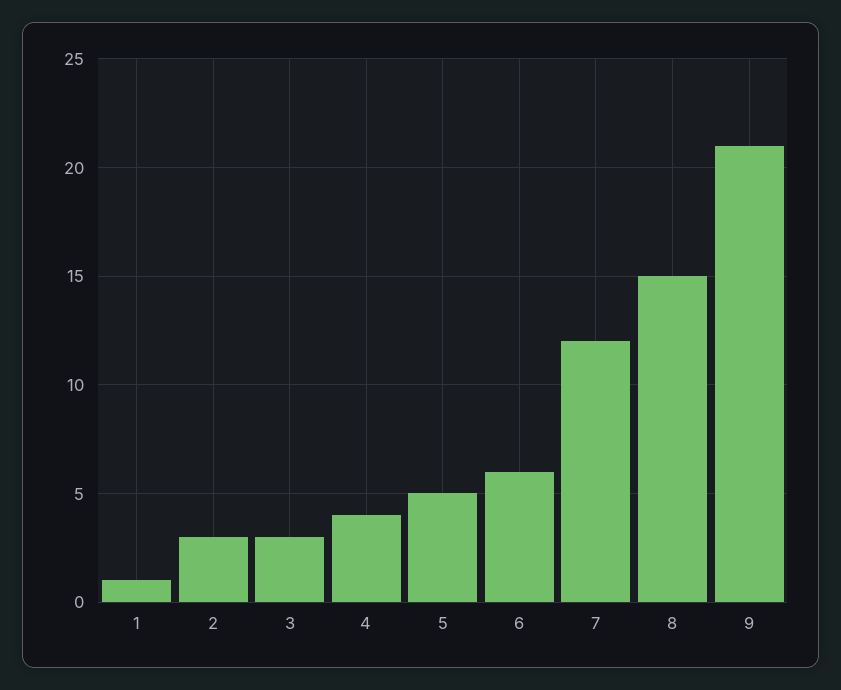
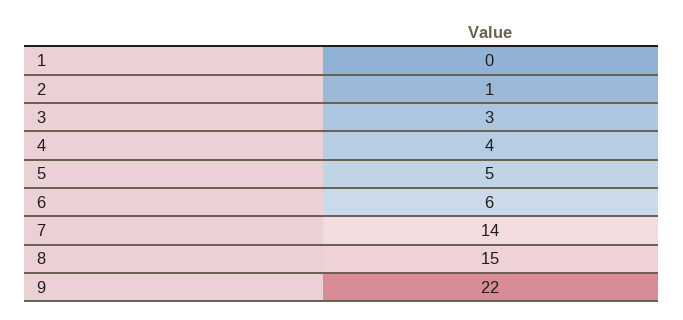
  {
-   "1": 1,
+   "1": 0,
-   "2": 3,
+   "2": 1,
    "3": 3,
    "4": 4,
    "5": 5,
    "6": 6,
-   "7": 12,
+   "7": 14,
    "8": 15,
-   "9": 21
+   "9": 22
  }

